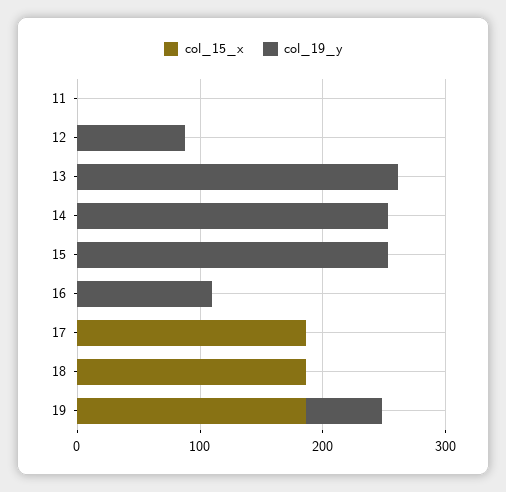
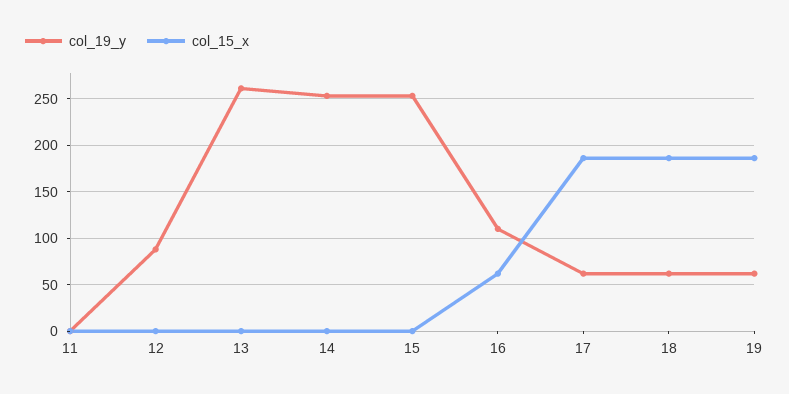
  {
    "col_15_x": {
      "11": 0,
      "12": 0,
      "13": 0,
      "14": 0,
      "15": 0,
-     "16": 0,
+     "16": 60,
      "17": 190,
      "18": 190,
      "19": 190
    },
    "col_19_y": {
      "11": 0,
      "12": 90,
      "13": 260,
      "14": 250,
      "15": 250,
      "16": 110,
-     "17": 0,
+     "17": 60,
-     "18": 0,
+     "18": 60,
      "19": 60
    }
  }

